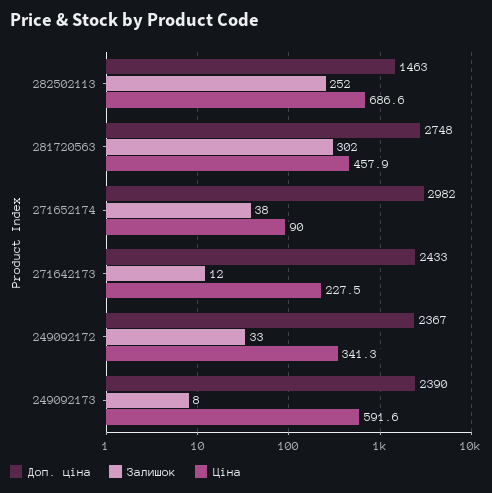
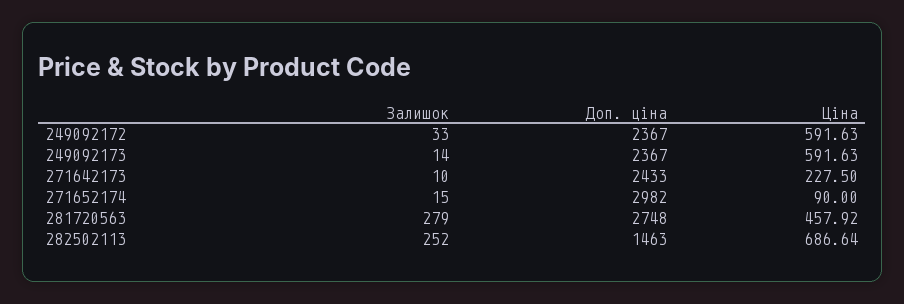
  {
    "Доп. ціна": {
      "282502113": 1463,
      "281720563": 2748,
      "271652174": 2982,
      "271642173": 2433,
      "249092172": 2367,
-     "249092173": 2390
+     "249092173": 2367
    },
    "Залишок": {
      "282502113": 252,
-     "281720563": 302,
+     "281720563": 279,
-     "271652174": 38,
+     "271652174": 15,
-     "271642173": 12,
+     "271642173": 10,
      "249092172": 33,
-     "249092173": 8
+     "249092173": 14
    },
    "Ціна": {
      "282502113": 686.64,
      "281720563": 457.92,
      "271652174": 90,
      "271642173": 227.5,
-     "249092172": 341.3,
+     "249092172": 591.63,
      "249092173": 591.63
    }
  }

